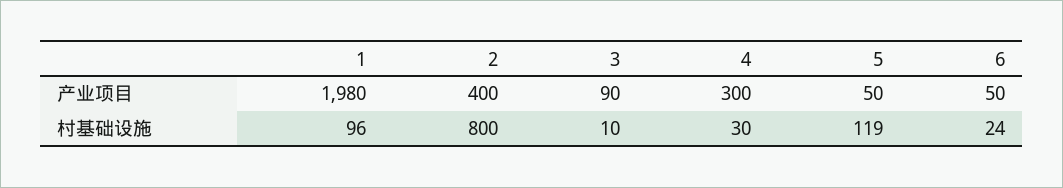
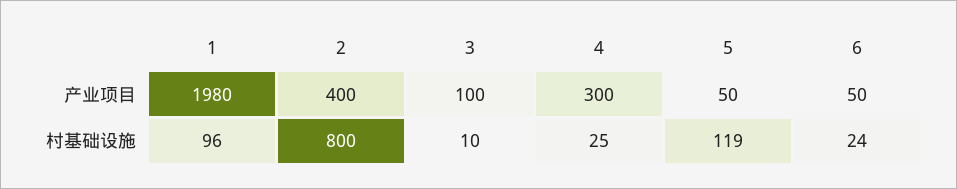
  {
    "1": {
      "产业项目": 1980,
      "村基础设施": 96
    },
    "2": {
      "产业项目": 400,
      "村基础设施": 800
    },
    "3": {
-     "产业项目": 90,
+     "产业项目": 100,
      "村基础设施": 10
    },
    "4": {
      "产业项目": 300,
-     "村基础设施": 30
+     "村基础设施": 25
    },
    "5": {
      "产业项目": 50,
      "村基础设施": 119
    },
    "6": {
      "产业项目": 50,
      "村基础设施": 24
    }
  }

